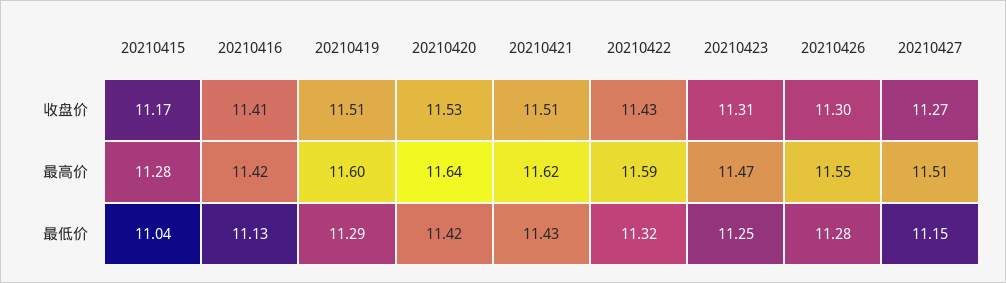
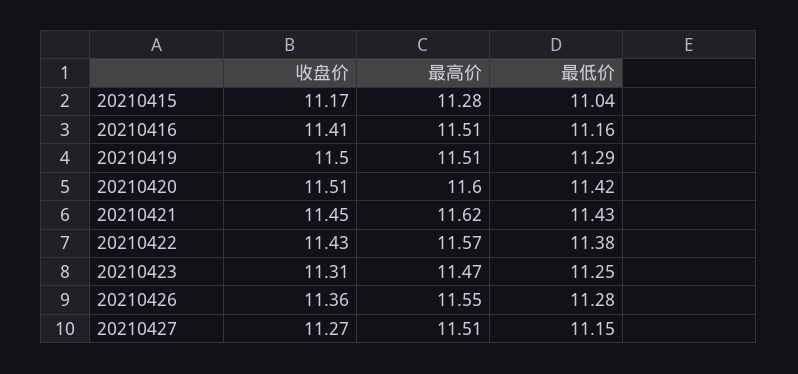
  {
    "20210415": {
      "收盘价": 11.17,
      "最高价": 11.28,
      "最低价": 11.04
    },
    "20210416": {
      "收盘价": 11.41,
-     "最高价": 11.42,
+     "最高价": 11.51,
-     "最低价": 11.13
+     "最低价": 11.16
    },
    "20210419": {
-     "收盘价": 11.51,
+     "收盘价": 11.5,
-     "最高价": 11.6,
+     "最高价": 11.51,
      "最低价": 11.29
    },
    "20210420": {
-     "收盘价": 11.53,
+     "收盘价": 11.51,
-     "最高价": 11.64,
+     "最高价": 11.6,
      "最低价": 11.42
    },
    "20210421": {
-     "收盘价": 11.51,
+     "收盘价": 11.45,
      "最高价": 11.62,
      "最低价": 11.43
    },
    "20210422": {
      "收盘价": 11.43,
-     "最高价": 11.59,
+     "最高价": 11.57,
-     "最低价": 11.32
+     "最低价": 11.38
    },
    "20210423": {
      "收盘价": 11.31,
      "最高价": 11.47,
      "最低价": 11.25
    },
    "20210426": {
-     "收盘价": 11.3,
+     "收盘价": 11.36,
      "最高价": 11.55,
      "最低价": 11.28
    },
    "20210427": {
      "收盘价": 11.27,
      "最高价": 11.51,
      "最低价": 11.15
    }
  }

